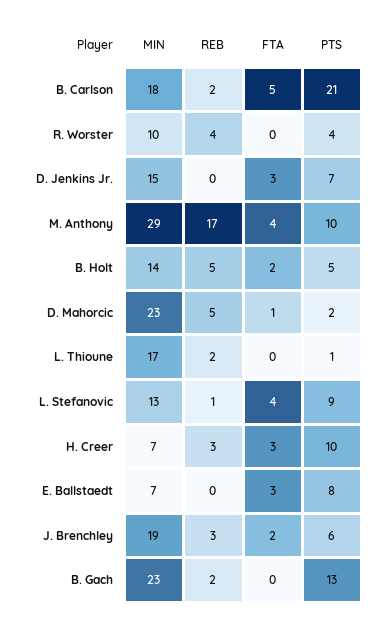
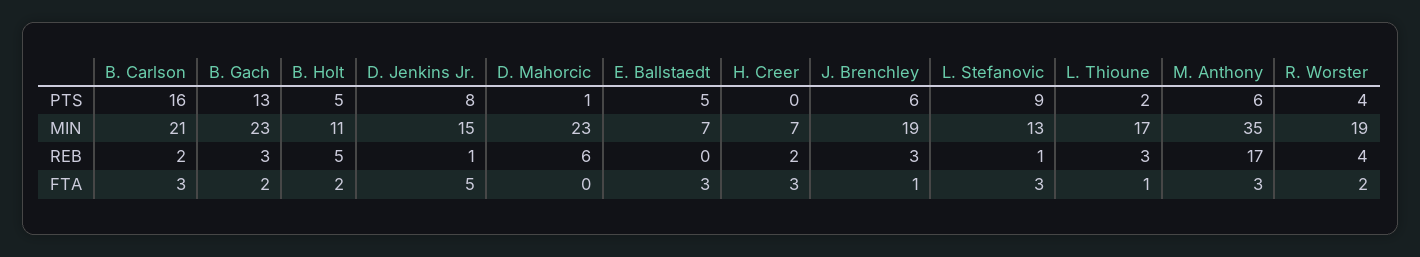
  {
    "MIN": {
-     "B. Carlson": 18,
+     "B. Carlson": 21,
-     "R. Worster": 10,
+     "R. Worster": 19,
      "D. Jenkins Jr.": 15,
-     "M. Anthony": 29,
+     "M. Anthony": 35,
-     "B. Holt": 14,
+     "B. Holt": 11,
      "D. Mahorcic": 23,
      "L. Thioune": 17,
      "L. Stefanovic": 13,
      "H. Creer": 7,
      "E. Ballstaedt": 7,
      "J. Brenchley": 19,
      "B. Gach": 23
    },
    "REB": {
      "B. Carlson": 2,
      "R. Worster": 4,
-     "D. Jenkins Jr.": 0,
+     "D. Jenkins Jr.": 1,
      "M. Anthony": 17,
      "B. Holt": 5,
-     "D. Mahorcic": 5,
+     "D. Mahorcic": 6,
-     "L. Thioune": 2,
+     "L. Thioune": 3,
      "L. Stefanovic": 1,
-     "H. Creer": 3,
+     "H. Creer": 2,
      "E. Ballstaedt": 0,
      "J. Brenchley": 3,
-     "B. Gach": 2
+     "B. Gach": 3
    },
    "FTA": {
-     "B. Carlson": 5,
+     "B. Carlson": 3,
-     "R. Worster": 0,
+     "R. Worster": 2,
-     "D. Jenkins Jr.": 3,
+     "D. Jenkins Jr.": 5,
-     "M. Anthony": 4,
+     "M. Anthony": 3,
      "B. Holt": 2,
-     "D. Mahorcic": 1,
+     "D. Mahorcic": 0,
-     "L. Thioune": 0,
+     "L. Thioune": 1,
-     "L. Stefanovic": 4,
+     "L. Stefanovic": 3,
      "H. Creer": 3,
      "E. Ballstaedt": 3,
-     "J. Brenchley": 2,
+     "J. Brenchley": 1,
-     "B. Gach": 0
+     "B. Gach": 2
    },
    "PTS": {
-     "B. Carlson": 21,
+     "B. Carlson": 16,
      "R. Worster": 4,
-     "D. Jenkins Jr.": 7,
+     "D. Jenkins Jr.": 8,
-     "M. Anthony": 10,
+     "M. Anthony": 6,
      "B. Holt": 5,
-     "D. Mahorcic": 2,
+     "D. Mahorcic": 1,
-     "L. Thioune": 1,
+     "L. Thioune": 2,
      "L. Stefanovic": 9,
-     "H. Creer": 10,
+     "H. Creer": 0,
-     "E. Ballstaedt": 8,
+     "E. Ballstaedt": 5,
      "J. Brenchley": 6,
      "B. Gach": 13
    }
  }

